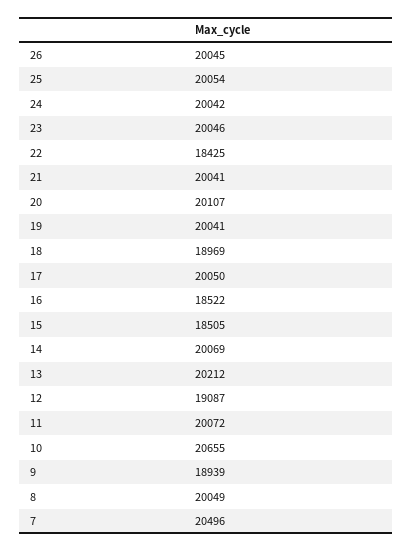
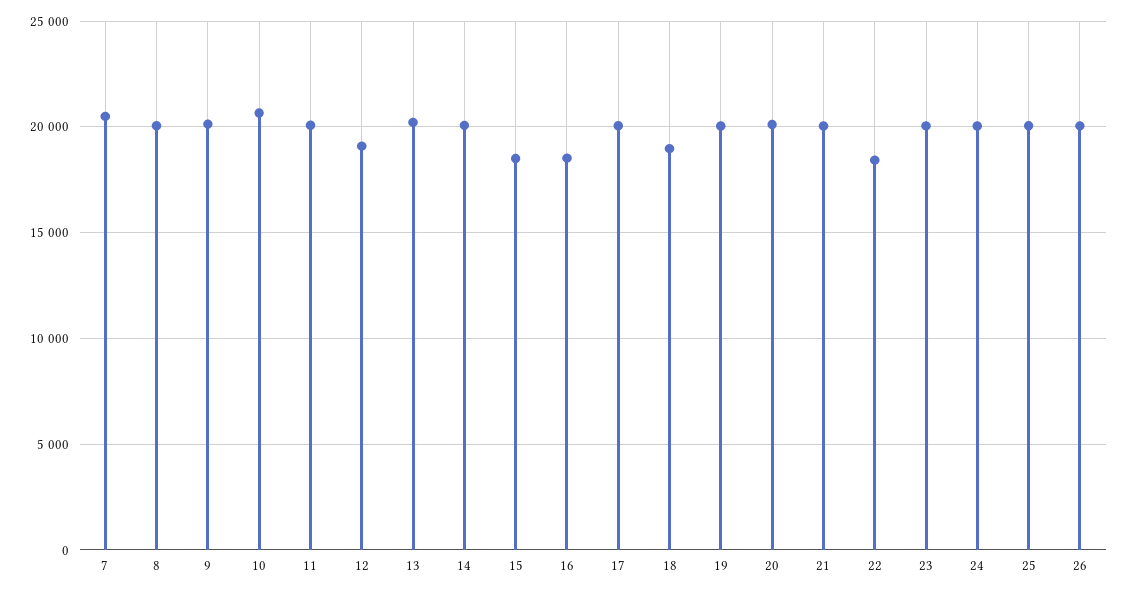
  {
    "26": 20045,
    "25": 20054,
    "24": 20042,
    "23": 20046,
    "22": 18425,
    "21": 20041,
    "20": 20107,
    "19": 20041,
    "18": 18969,
    "17": 20050,
    "16": 18522,
    "15": 18505,
    "14": 20069,
    "13": 20212,
    "12": 19087,
    "11": 20072,
    "10": 20655,
-   "9": 18939,
+   "9": 20000,
    "8": 20049,
    "7": 20496
  }

